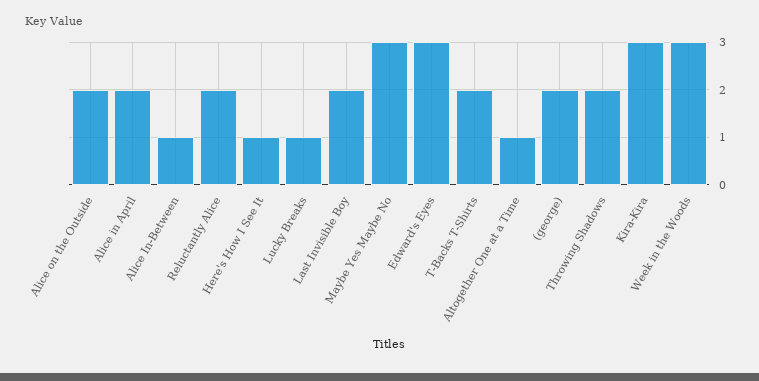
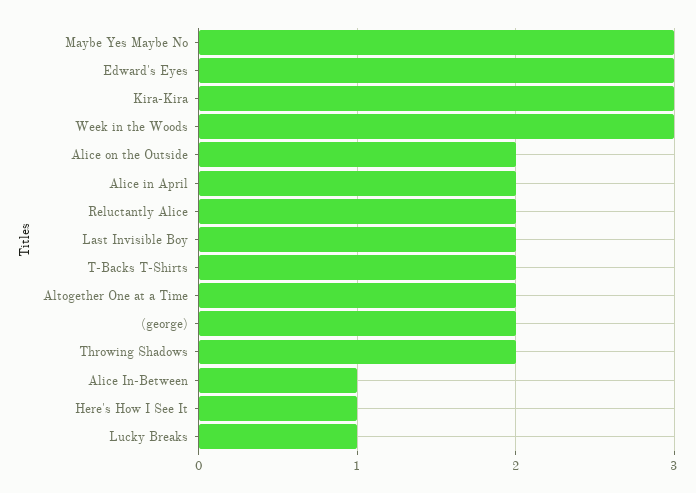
  {
    "Alice on the Outside": 2,
    "Alice in April": 2,
    "Alice In-Between": 1,
    "Reluctantly Alice": 2,
    "Here's How I See It": 1,
    "Lucky Breaks": 1,
    "Last Invisible Boy": 2,
    "Maybe Yes Maybe No": 3,
    "Edward's Eyes": 3,
    "T-Backs T-Shirts": 2,
-   "Altogether One at a Time": 1,
+   "Altogether One at a Time": 2,
    "(george)": 2,
    "Throwing Shadows": 2,
    "Kira-Kira": 3,
    "Week in the Woods": 3
  }

